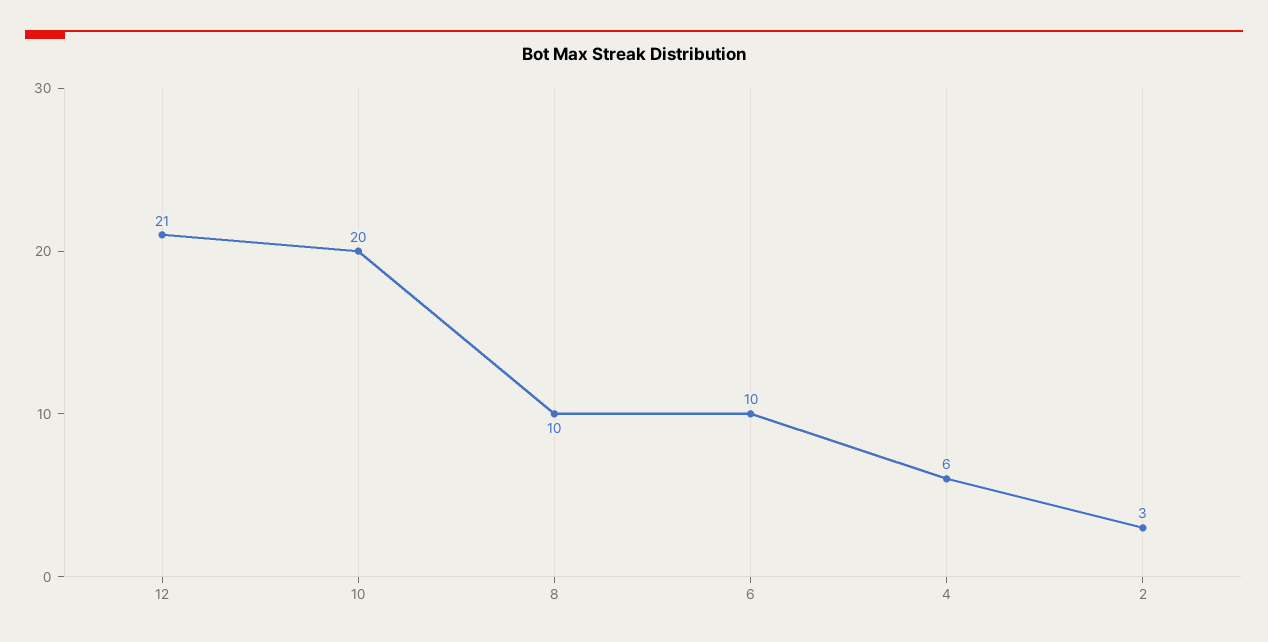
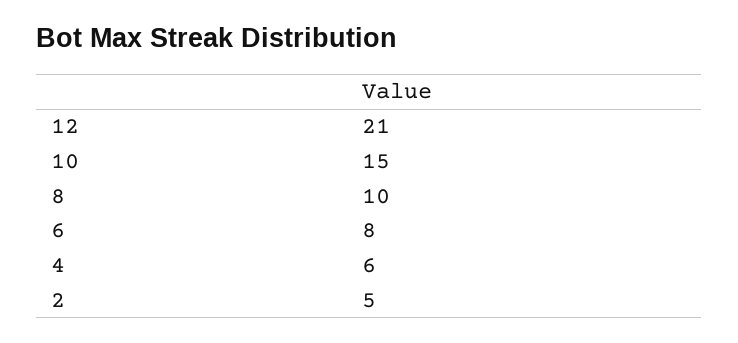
  {
    "12": 21,
-   "10": 20,
+   "10": 15,
    "8": 10,
-   "6": 10,
+   "6": 8,
    "4": 6,
-   "2": 3
+   "2": 5
  }

